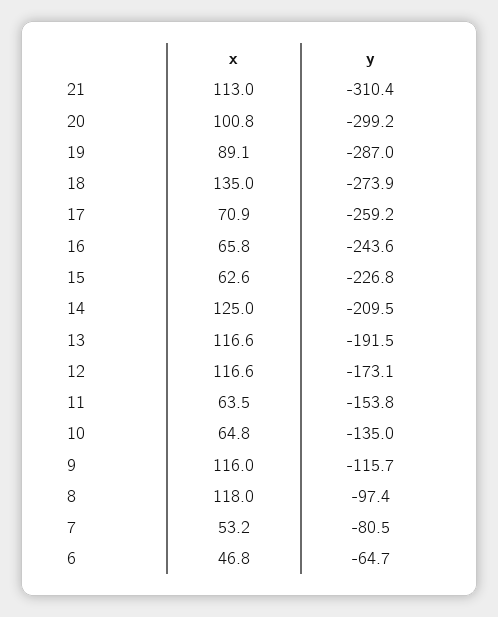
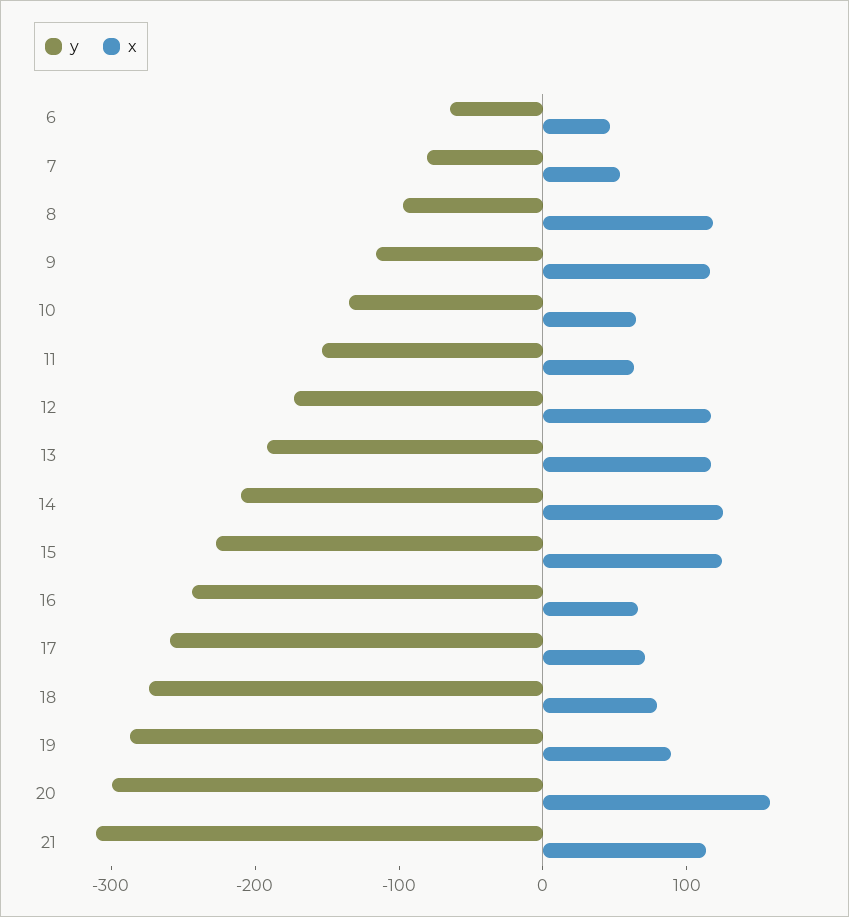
  {
    "x": {
      "21": 113,
-     "20": 100.8,
+     "20": 160,
      "19": 89.1,
-     "18": 135,
+     "18": 80,
      "17": 70.9,
      "16": 65.8,
-     "15": 62.6,
+     "15": 120,
      "14": 125,
      "13": 116.6,
      "12": 116.6,
      "11": 63.5,
      "10": 64.8,
      "9": 116,
      "8": 118,
      "7": 53.2,
      "6": 46.8
    },
    "y": {
      "21": -310.4,
      "20": -299.2,
      "19": -287,
      "18": -273.9,
      "17": -259.2,
      "16": -243.6,
      "15": -226.8,
      "14": -209.5,
      "13": -191.5,
      "12": -173.1,
      "11": -153.8,
      "10": -135,
      "9": -115.7,
      "8": -97.4,
      "7": -80.5,
      "6": -64.7
    }
  }

